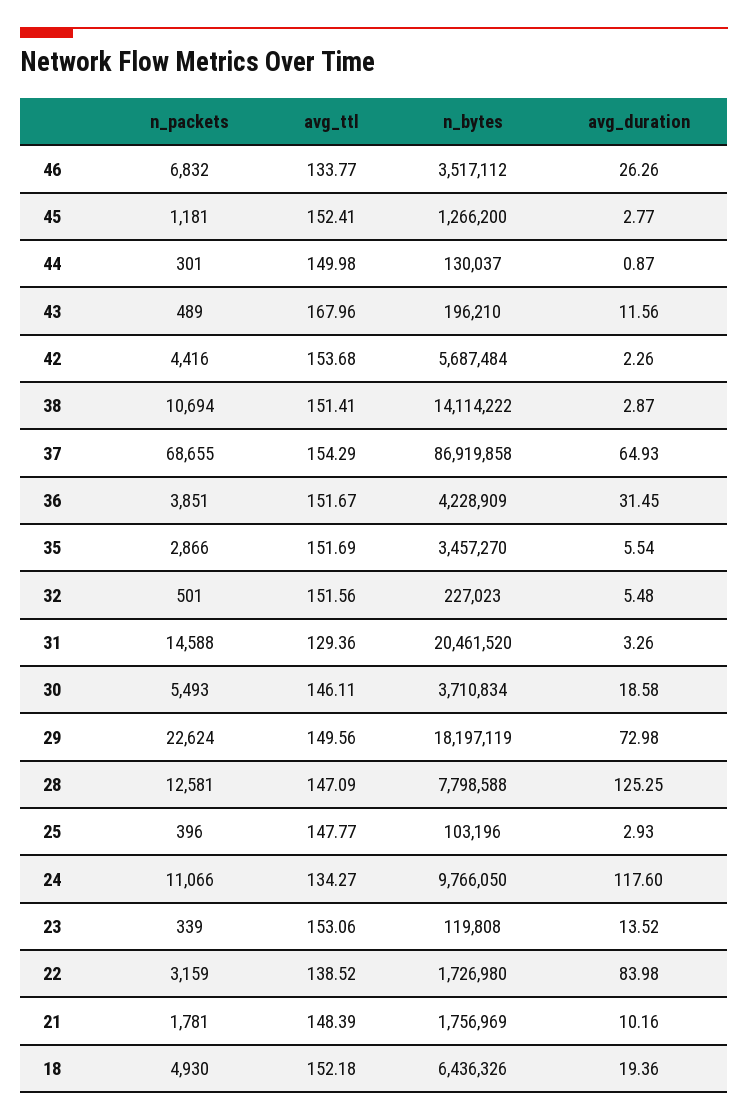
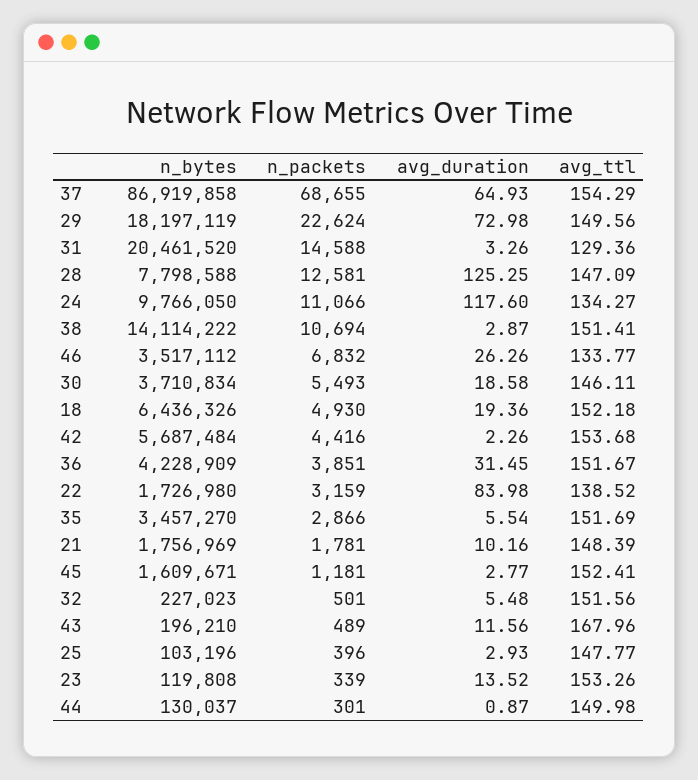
  {
    "n_packets": {
      "46": 6832,
      "45": 1181,
      "44": 301,
      "43": 489,
      "42": 4416,
      "38": 10694,
      "37": 68655,
      "36": 3851,
      "35": 2866,
      "32": 501,
      "31": 14588,
      "30": 5493,
      "29": 22624,
      "28": 12581,
      "25": 396,
      "24": 11066,
      "23": 339,
      "22": 3159,
      "21": 1781,
      "18": 4930
    },
    "avg_ttl": {
      "46": 133.77,
      "45": 152.41,
      "44": 149.98,
      "43": 167.96,
      "42": 153.68,
      "38": 151.41,
      "37": 154.29,
      "36": 151.67,
      "35": 151.69,
      "32": 151.56,
      "31": 129.36,
      "30": 146.11,
      "29": 149.56,
      "28": 147.09,
      "25": 147.77,
      "24": 134.27,
-     "23": 153.06,
+     "23": 153.26,
      "22": 138.52,
      "21": 148.39,
      "18": 152.18
    },
    "n_bytes": {
      "46": 3517112,
-     "45": 1266200,
+     "45": 1609671,
      "44": 130037,
      "43": 196210,
      "42": 5687484,
      "38": 14114222,
      "37": 86919858,
      "36": 4228909,
      "35": 3457270,
      "32": 227023,
      "31": 20461520,
      "30": 3710834,
      "29": 18197119,
      "28": 7798588,
      "25": 103196,
      "24": 9766050,
      "23": 119808,
      "22": 1726980,
      "21": 1756969,
      "18": 6436326
    },
    "avg_duration": {
      "46": 26.26,
      "45": 2.77,
      "44": 0.87,
      "43": 11.56,
      "42": 2.26,
      "38": 2.87,
      "37": 64.93,
      "36": 31.45,
      "35": 5.54,
      "32": 5.48,
      "31": 3.26,
      "30": 18.58,
      "29": 72.98,
      "28": 125.25,
      "25": 2.93,
      "24": 117.6,
      "23": 13.52,
      "22": 83.98,
      "21": 10.16,
      "18": 19.36
    }
  }

